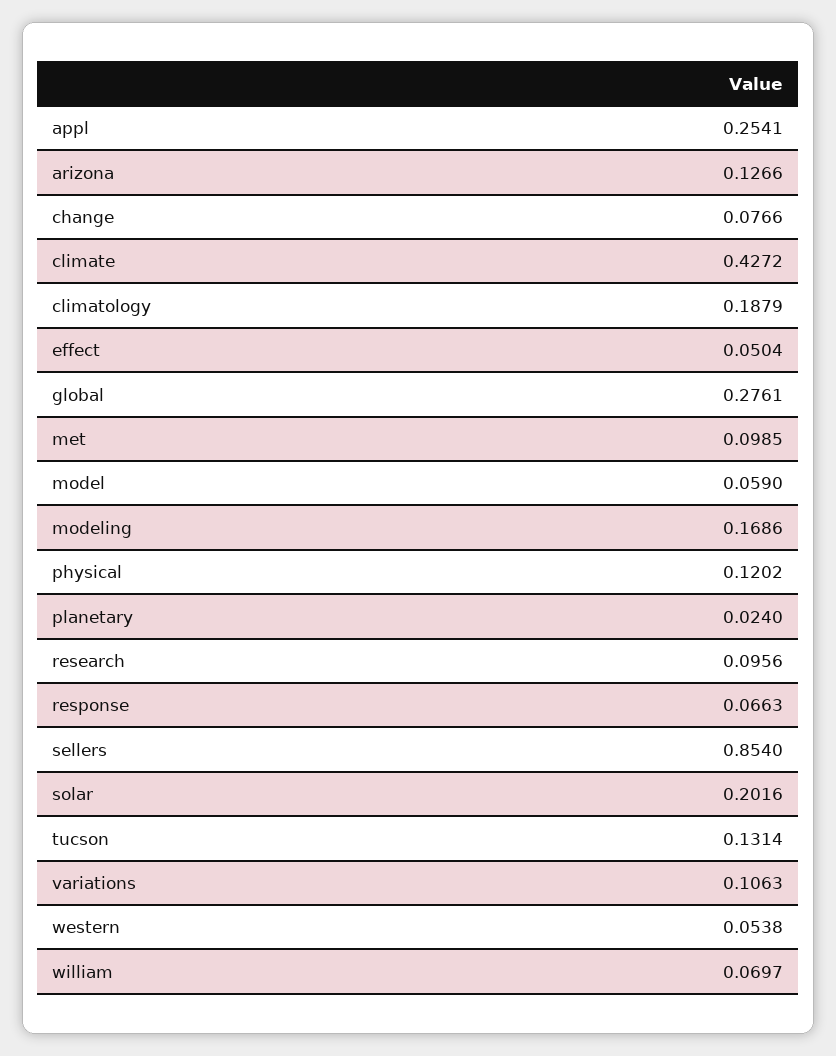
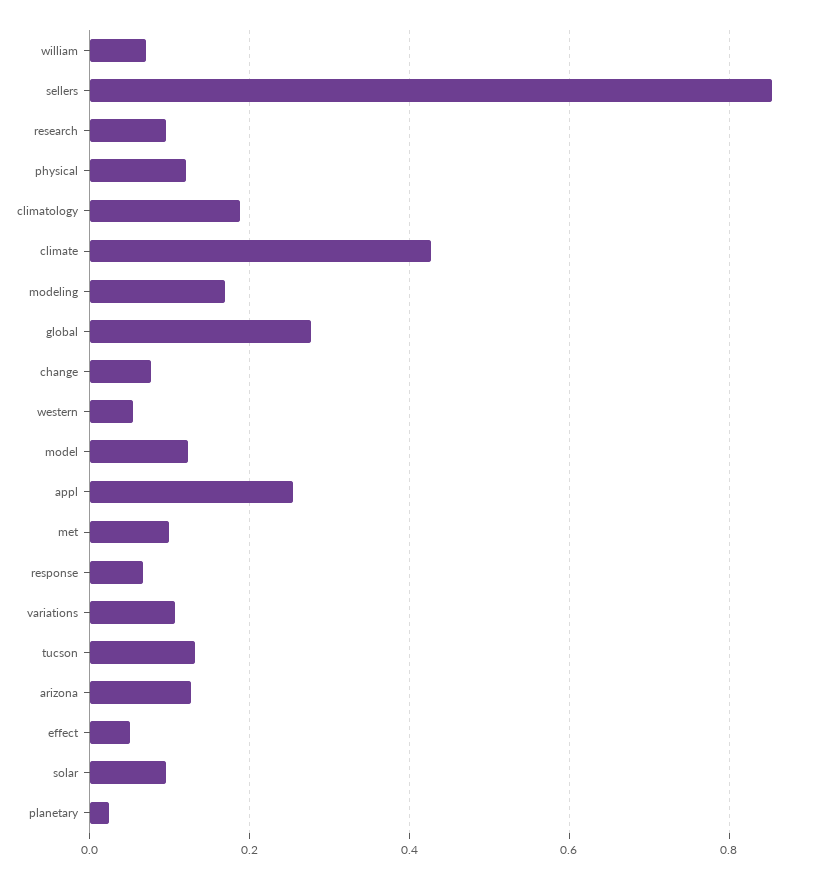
  {
    "appl": 0.2541,
    "arizona": 0.1266,
    "change": 0.0766,
    "climate": 0.4272,
    "climatology": 0.1879,
    "effect": 0.0504,
    "global": 0.2761,
    "met": 0.0985,
-   "model": 0.059,
+   "model": 0.12,
    "modeling": 0.1686,
    "physical": 0.1202,
    "planetary": 0.024,
    "research": 0.0956,
    "response": 0.0663,
    "sellers": 0.854,
-   "solar": 0.2016,
+   "solar": 0.1,
    "tucson": 0.1314,
    "variations": 0.1063,
    "western": 0.0538,
    "william": 0.0697
  }

